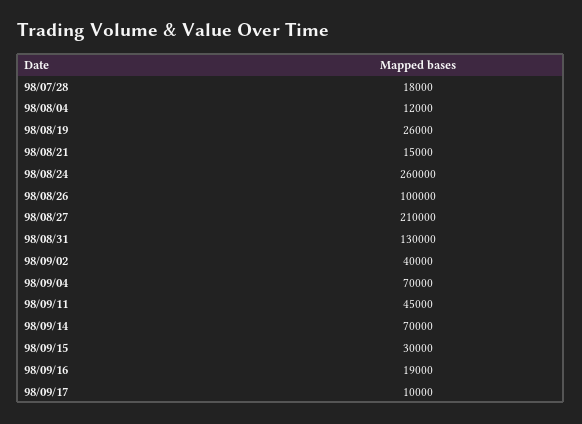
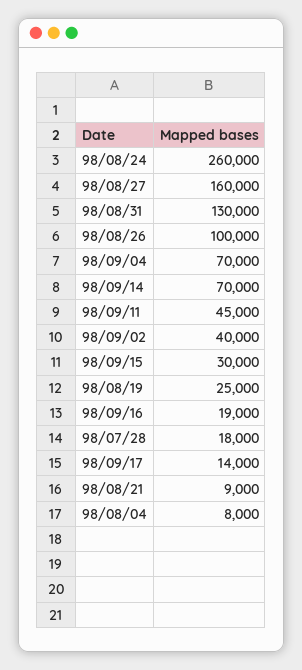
  {
    "98/07/28": 18000,
-   "98/08/04": 12000,
+   "98/08/04": 8000,
-   "98/08/19": 26000,
+   "98/08/19": 25000,
-   "98/08/21": 15000,
+   "98/08/21": 9000,
    "98/08/24": 260000,
    "98/08/26": 100000,
-   "98/08/27": 210000,
+   "98/08/27": 160000,
    "98/08/31": 130000,
    "98/09/02": 40000,
    "98/09/04": 70000,
    "98/09/11": 45000,
    "98/09/14": 70000,
    "98/09/15": 30000,
    "98/09/16": 19000,
-   "98/09/17": 10000
+   "98/09/17": 14000
  }

